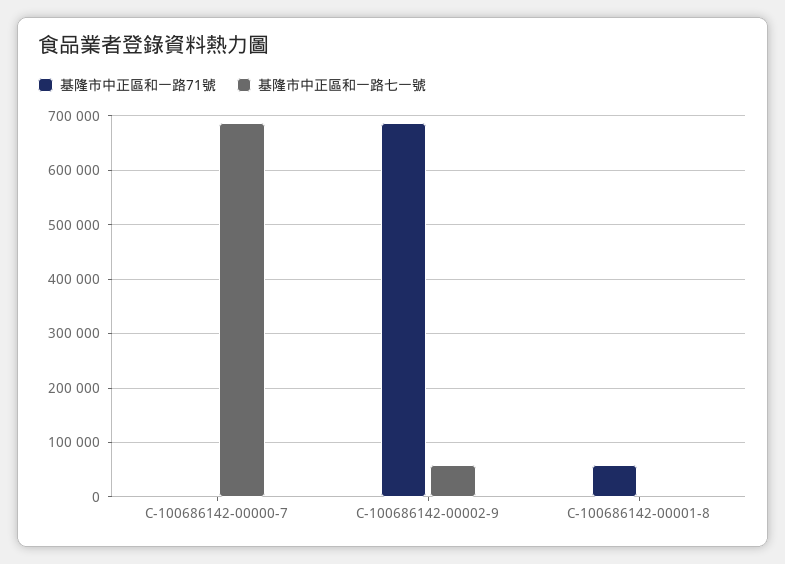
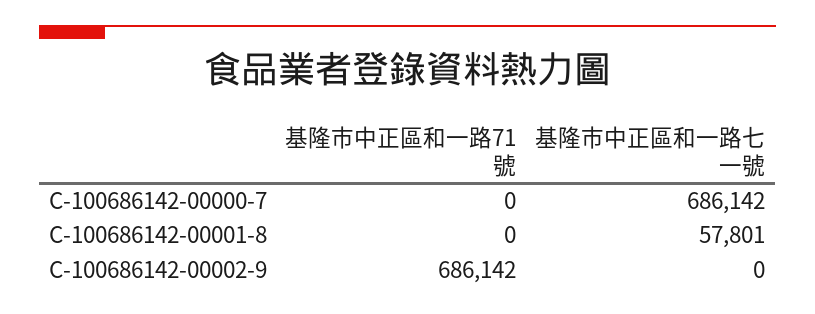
  {
    "基隆市中正區和一路71號": {
      "C-100686142-00000-7": 0,
      "C-100686142-00002-9": 686142,
-     "C-100686142-00001-8": 60000
+     "C-100686142-00001-8": 0
    },
    "基隆市中正區和一路七一號": {
      "C-100686142-00000-7": 686142,
-     "C-100686142-00002-9": 60000,
+     "C-100686142-00002-9": 0,
-     "C-100686142-00001-8": 0
+     "C-100686142-00001-8": 57801
    }
  }

